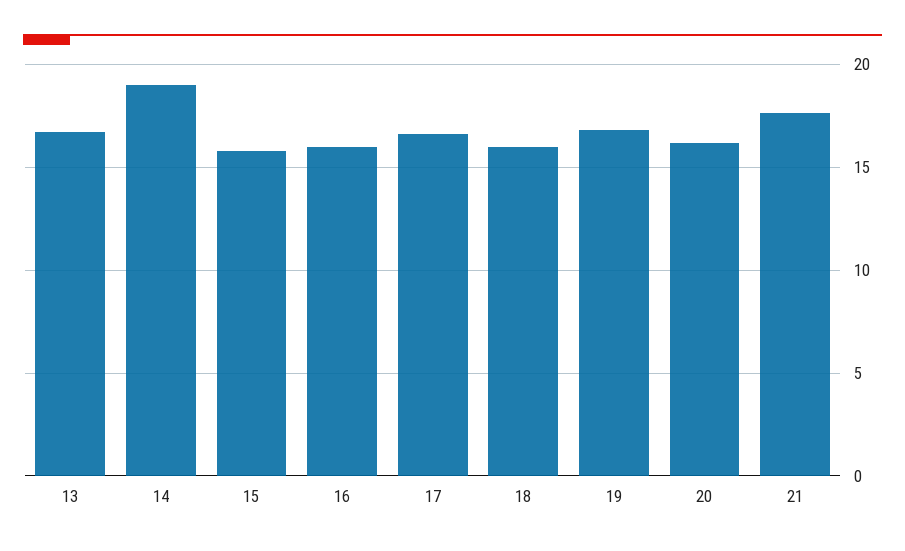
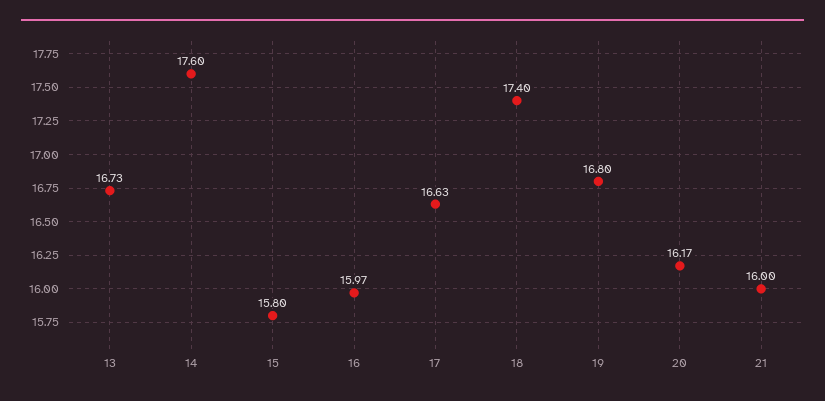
  {
    "13": 16.73,
-   "14": 19,
+   "14": 17.6,
    "15": 15.8,
    "16": 15.97,
    "17": 16.63,
-   "18": 16,
+   "18": 17.4,
    "19": 16.8,
    "20": 16.17,
-   "21": 17.5
+   "21": 16
  }

